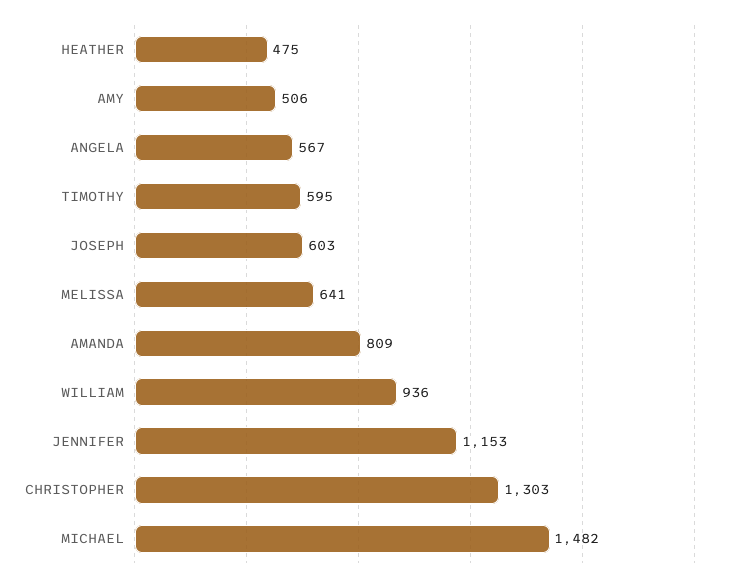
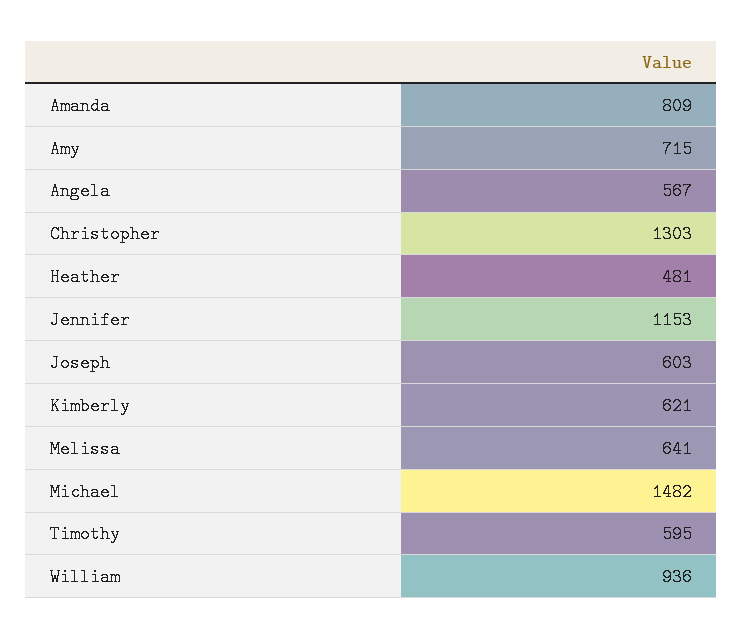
  {
-   "HEATHER": 475,
+   "HEATHER": 481,
-   "AMY": 506,
+   "AMY": 715,
    "ANGELA": 567,
    "TIMOTHY": 595,
    "JOSEPH": 603,
    "MELISSA": 641,
    "AMANDA": 809,
    "WILLIAM": 936,
    "JENNIFER": 1153,
    "CHRISTOPHER": 1303,
-   "MICHAEL": 1482
+   "MICHAEL": 1482,
+   "Kimberly": 621
  }

